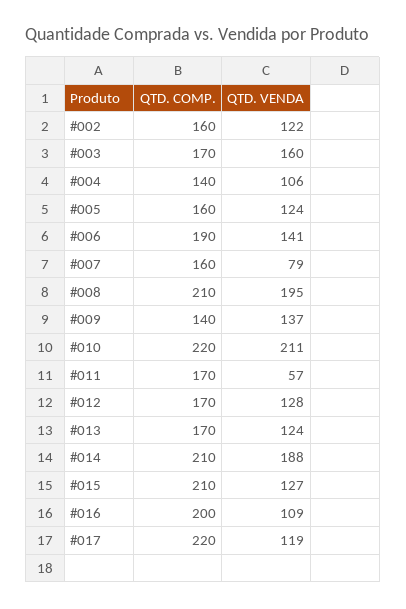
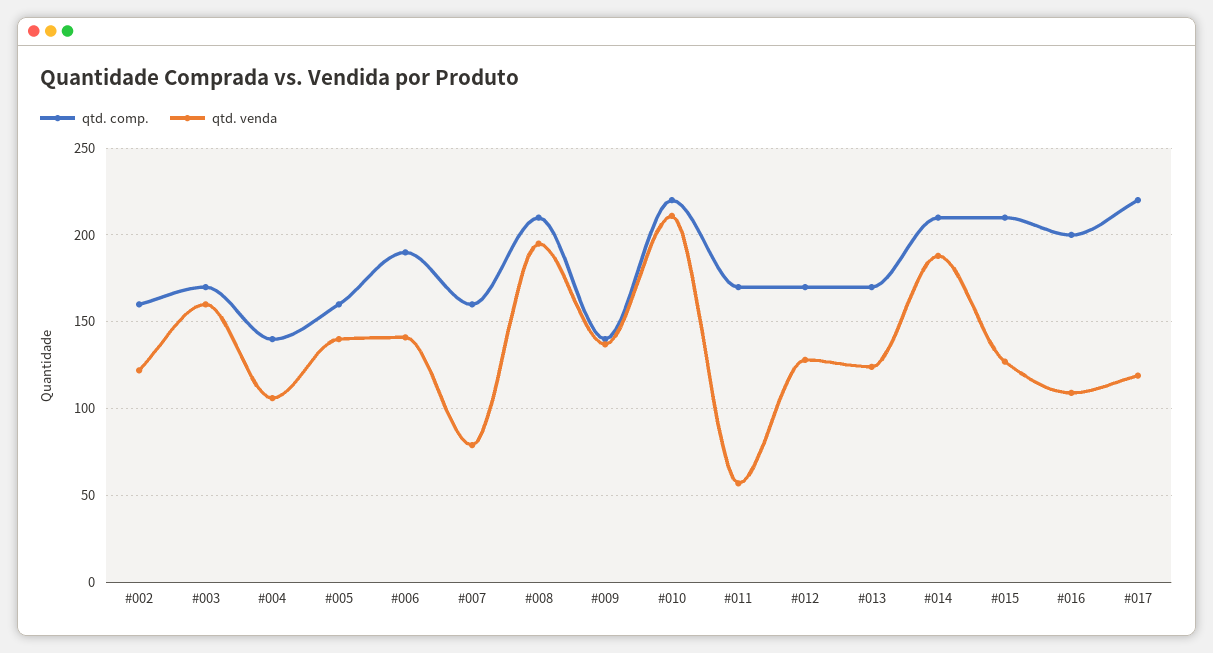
  {
    "QTD. COMP.": {
      "#002": 160,
      "#003": 170,
      "#004": 140,
      "#005": 160,
      "#006": 190,
      "#007": 160,
      "#008": 210,
      "#009": 140,
      "#010": 220,
      "#011": 170,
      "#012": 170,
      "#013": 170,
      "#014": 210,
      "#015": 210,
      "#016": 200,
      "#017": 220
    },
    "QTD. VENDA": {
      "#002": 122,
      "#003": 160,
      "#004": 106,
-     "#005": 124,
+     "#005": 140,
      "#006": 141,
      "#007": 79,
      "#008": 195,
      "#009": 137,
      "#010": 211,
      "#011": 57,
      "#012": 128,
      "#013": 124,
      "#014": 188,
      "#015": 127,
      "#016": 109,
      "#017": 119
    }
  }

